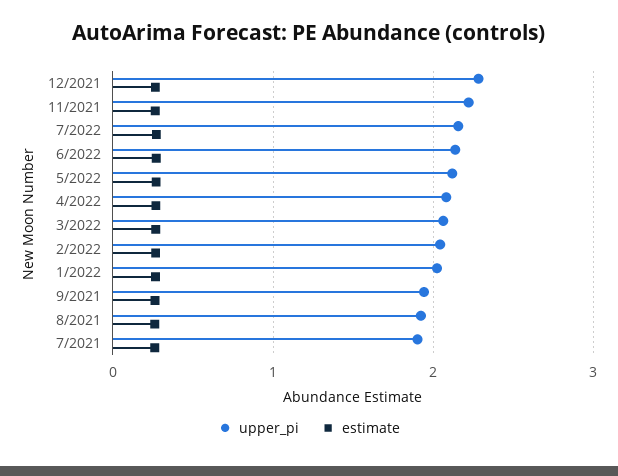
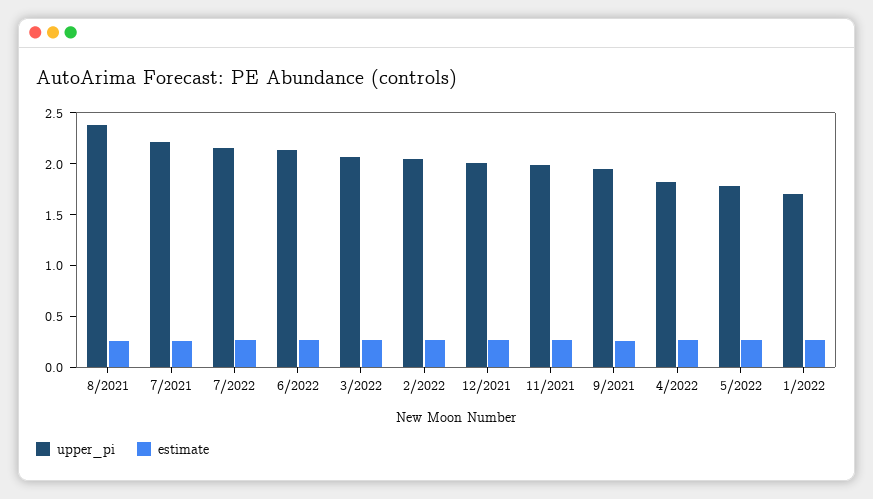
  {
    "upper_pi": {
-     "12/2021": 2.3,
+     "12/2021": 2,
-     "11/2021": 2.2,
+     "11/2021": 2,
      "7/2022": 2.2,
      "6/2022": 2.1,
-     "5/2022": 2.1,
+     "5/2022": 1.8,
-     "4/2022": 2.1,
+     "4/2022": 1.8,
      "3/2022": 2.1,
      "2/2022": 2,
-     "1/2022": 2,
+     "1/2022": 1.7,
      "9/2021": 1.9,
-     "8/2021": 1.9,
+     "8/2021": 2.4,
-     "7/2021": 1.9
+     "7/2021": 2.2
    },
    "estimate": {
      "12/2021": 0.3,
      "11/2021": 0.3,
      "7/2022": 0.3,
      "6/2022": 0.3,
      "5/2022": 0.3,
      "4/2022": 0.3,
      "3/2022": 0.3,
      "2/2022": 0.3,
      "1/2022": 0.3,
      "9/2021": 0.3,
      "8/2021": 0.3,
      "7/2021": 0.3
    }
  }

